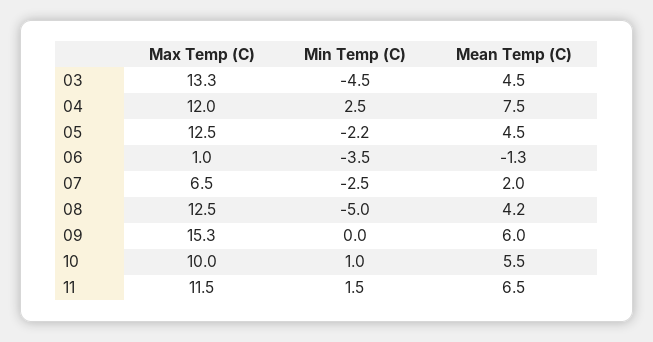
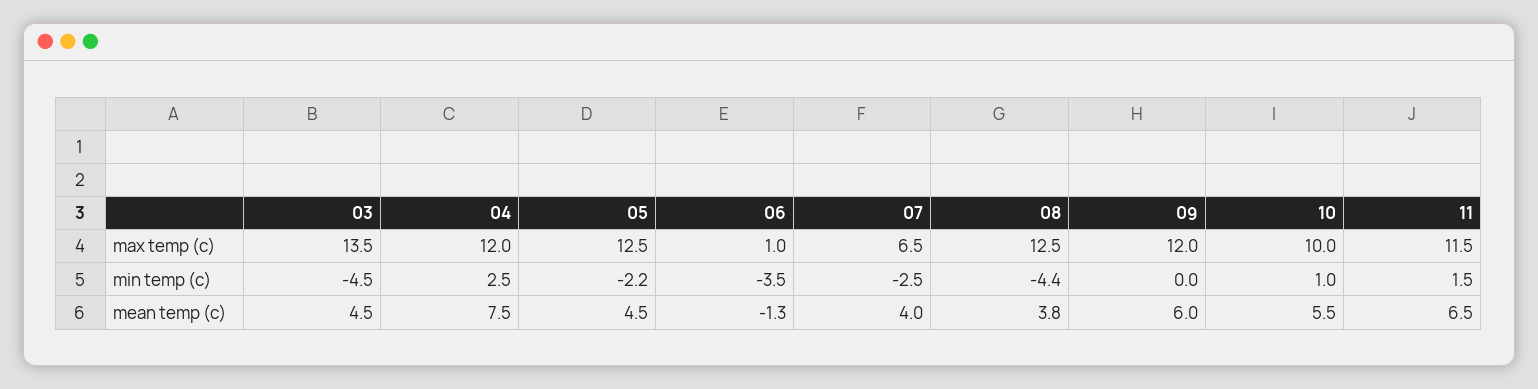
  {
    "Max Temp (C)": {
-     "03": 13.3,
+     "03": 13.5,
      "04": 12,
      "05": 12.5,
      "06": 1,
      "07": 6.5,
      "08": 12.5,
-     "09": 15.3,
+     "09": 12,
      "10": 10,
      "11": 11.5
    },
    "Min Temp (C)": {
      "03": -4.5,
      "04": 2.5,
      "05": -2.2,
      "06": -3.5,
      "07": -2.5,
-     "08": -5,
+     "08": -4.4,
      "09": 0,
      "10": 1,
      "11": 1.5
    },
    "Mean Temp (C)": {
      "03": 4.5,
      "04": 7.5,
      "05": 4.5,
      "06": -1.3,
-     "07": 2,
+     "07": 4,
-     "08": 4.2,
+     "08": 3.8,
      "09": 6,
      "10": 5.5,
      "11": 6.5
    }
  }

